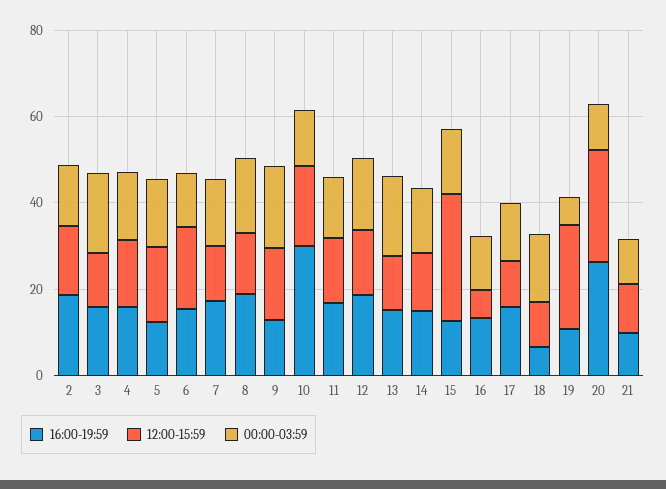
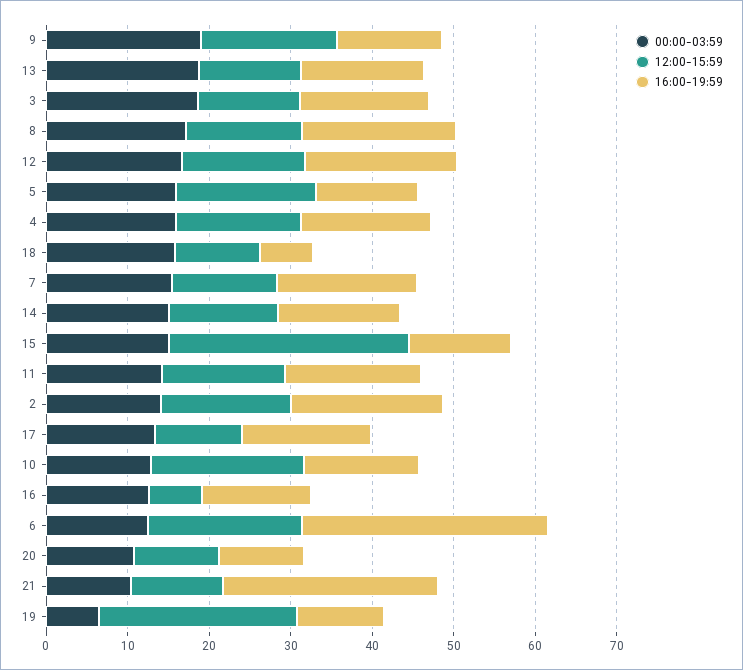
  {
    "16:00-19:59": {
      "2": 18,
      "3": 16,
      "4": 16,
      "5": 12,
-     "6": 15,
+     "6": 30,
      "7": 18,
      "8": 18,
      "9": 12,
-     "10": 30,
+     "10": 14,
      "11": 16,
      "12": 18,
      "13": 16,
      "14": 16,
      "15": 12,
      "16": 14,
      "17": 16,
      "18": 6,
      "19": 10,
-     "20": 25,
+     "20": 10,
-     "21": 10
+     "21": 26
    },
    "12:00-15:59": {
      "2": 16,
      "3": 12,
      "4": 16,
      "5": 18,
      "6": 18,
      "7": 12,
      "8": 14,
      "9": 16,
      "10": 18,
      "11": 16,
      "12": 16,
      "13": 12,
      "14": 14,
      "15": 30,
      "16": 6,
      "17": 10,
      "18": 10,
      "19": 24,
-     "20": 25,
+     "20": 10,
      "21": 12
    },
    "00:00-03:59": {
      "2": 14,
      "3": 18,
      "4": 16,
      "5": 16,
      "6": 12,
      "7": 16,
      "8": 18,
      "9": 18,
      "10": 12,
      "11": 14,
      "12": 16,
      "13": 18,
      "14": 16,
      "15": 16,
      "16": 12,
      "17": 14,
      "18": 16,
      "19": 6,
      "20": 10,
      "21": 10
    }
  }

